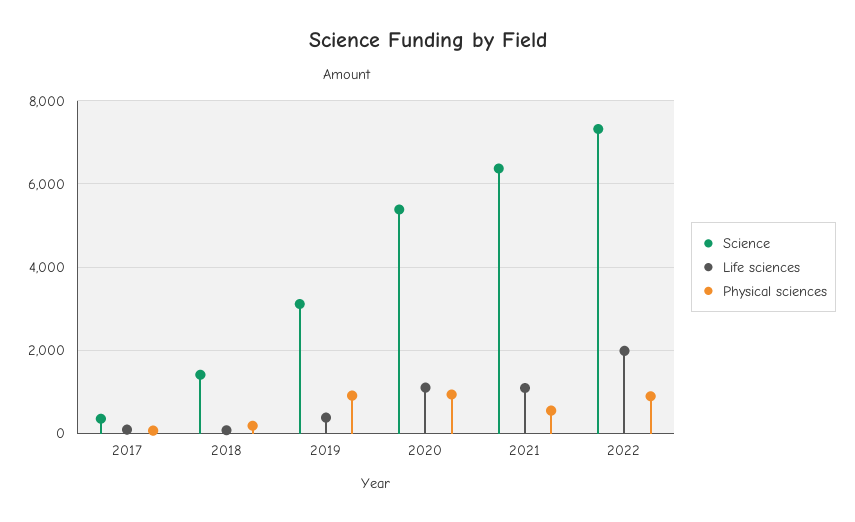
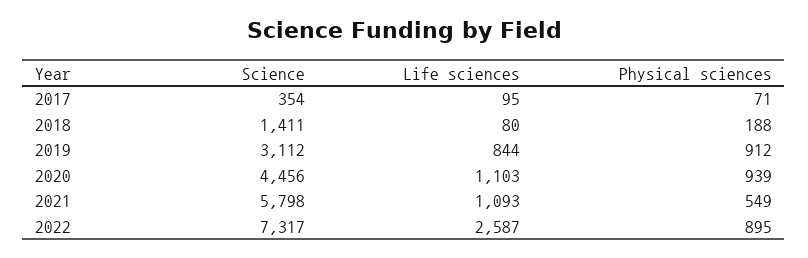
  {
    "Science": {
      "2017": 354,
      "2018": 1411,
      "2019": 3112,
-     "2020": 5400,
+     "2020": 4456,
-     "2021": 6400,
+     "2021": 5798,
      "2022": 7317
    },
    "Life sciences": {
      "2017": 95,
      "2018": 80,
-     "2019": 400,
+     "2019": 844,
      "2020": 1103,
      "2021": 1093,
-     "2022": 2000
+     "2022": 2587
    },
    "Physical sciences": {
      "2017": 71,
      "2018": 188,
      "2019": 912,
      "2020": 939,
      "2021": 549,
      "2022": 895
    }
  }

